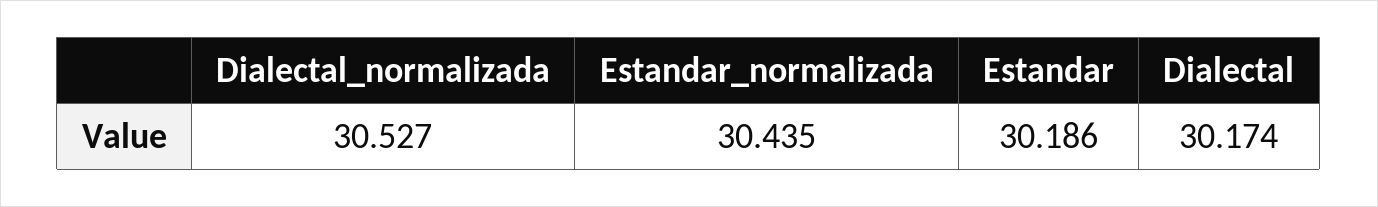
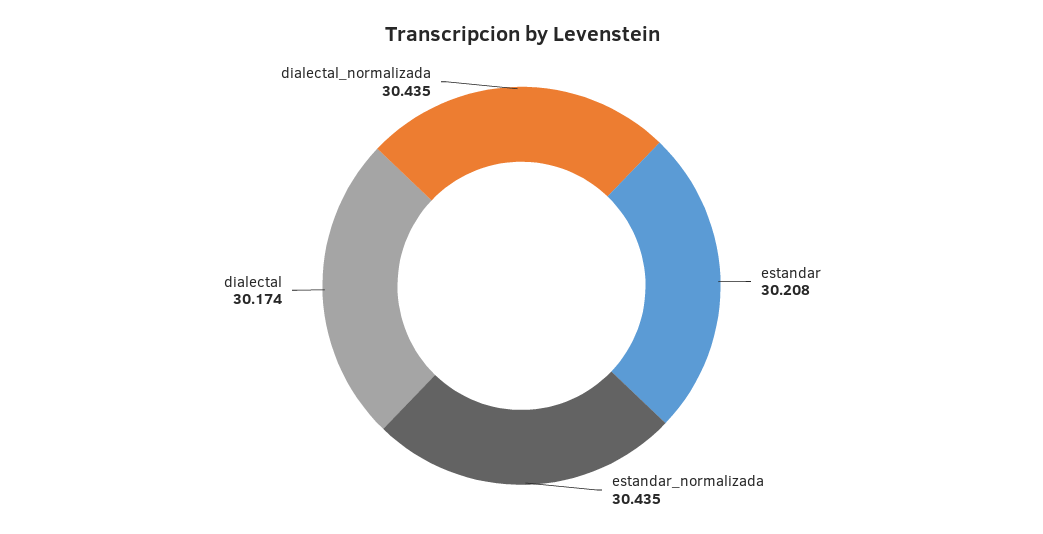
  {
-   "Dialectal_normalizada": 30.527,
+   "Dialectal_normalizada": 30.435,
    "Estandar_normalizada": 30.435,
-   "Estandar": 30.186,
+   "Estandar": 30.208,
    "Dialectal": 30.174
  }

